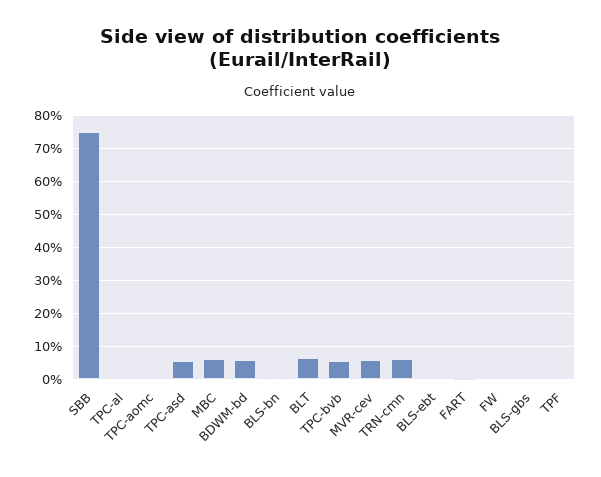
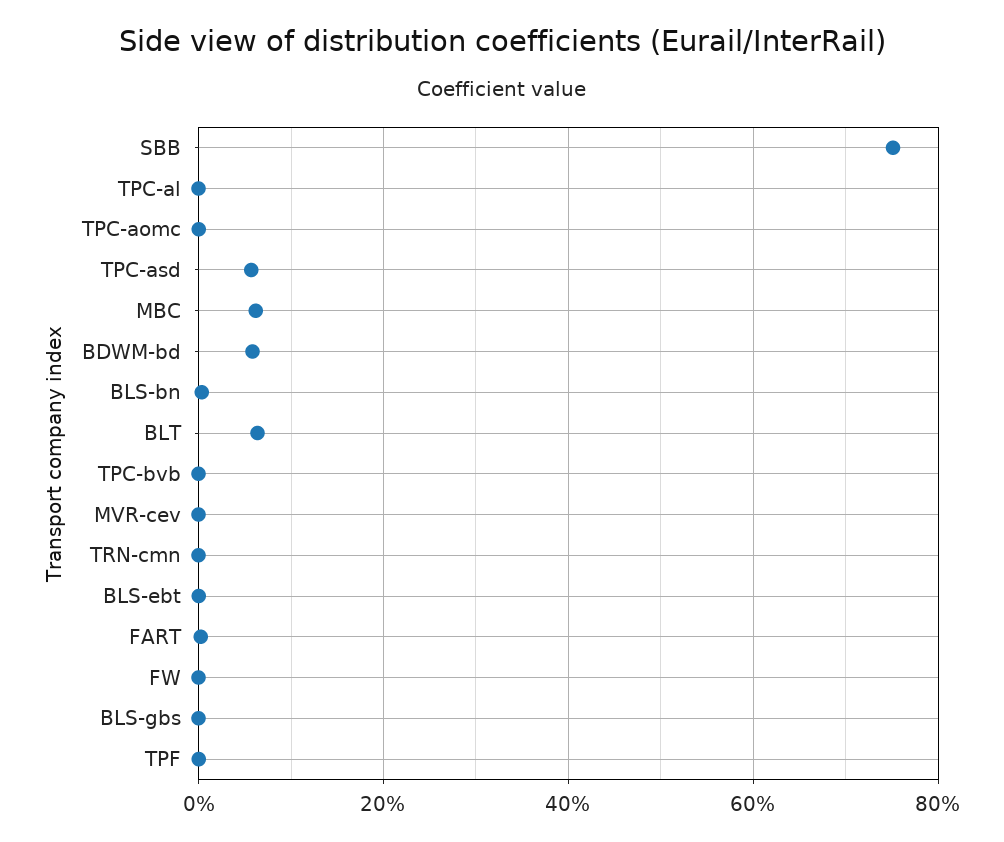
  {
    "SBB": 76,
    "TPC-al": 0,
    "TPC-aomc": 0,
    "TPC-asd": 6,
    "MBC": 6,
    "BDWM-bd": 6,
    "BLS-bn": 0,
    "BLT": 6,
-   "TPC-bvb": 6,
+   "TPC-bvb": 0,
-   "MVR-cev": 6,
+   "MVR-cev": 0,
-   "TRN-cmn": 6,
+   "TRN-cmn": 0,
    "BLS-ebt": 0,
    "FART": 0,
    "FW": 0,
    "BLS-gbs": 0,
    "TPF": 0
  }

